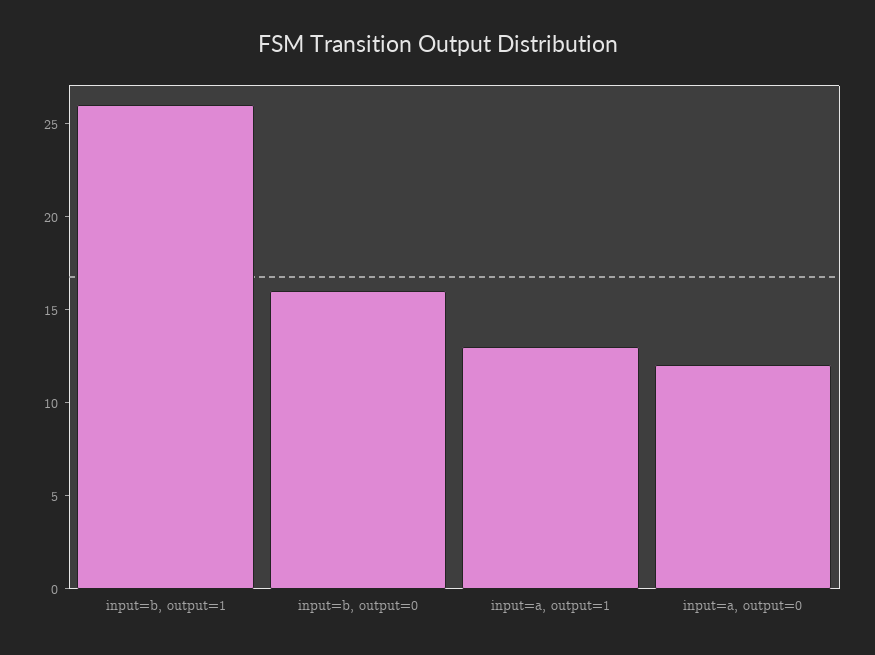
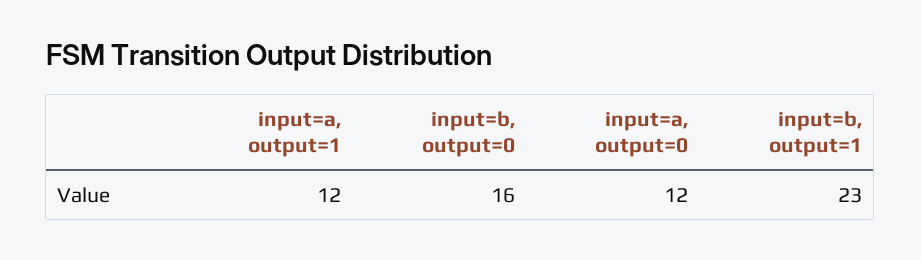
  {
-   "input=b, output=1": 26,
+   "input=b, output=1": 23,
    "input=b, output=0": 16,
-   "input=a, output=1": 13,
+   "input=a, output=1": 12,
    "input=a, output=0": 12
  }

